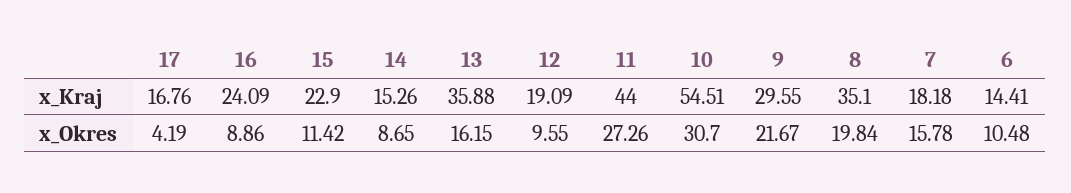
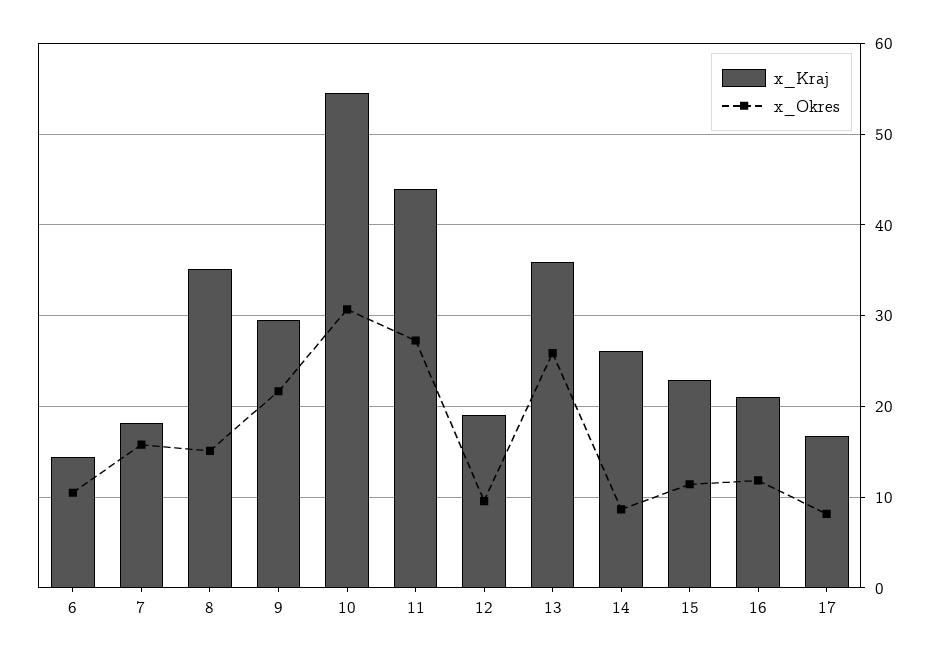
  {
    "x_Kraj": {
      "17": 16.76,
-     "16": 24.09,
+     "16": 21,
      "15": 22.9,
-     "14": 15.26,
+     "14": 26,
      "13": 35.88,
      "12": 19.09,
      "11": 44,
      "10": 54.51,
      "9": 29.55,
      "8": 35.1,
      "7": 18.18,
      "6": 14.41
    },
    "x_Okres": {
-     "17": 4.19,
+     "17": 8,
-     "16": 8.86,
+     "16": 12,
      "15": 11.42,
      "14": 8.65,
-     "13": 16.15,
+     "13": 26,
      "12": 9.55,
      "11": 27.26,
      "10": 30.7,
      "9": 21.67,
-     "8": 19.84,
+     "8": 15,
      "7": 15.78,
      "6": 10.48
    }
  }

